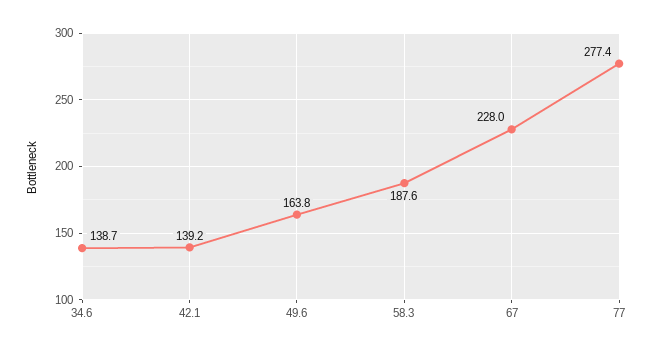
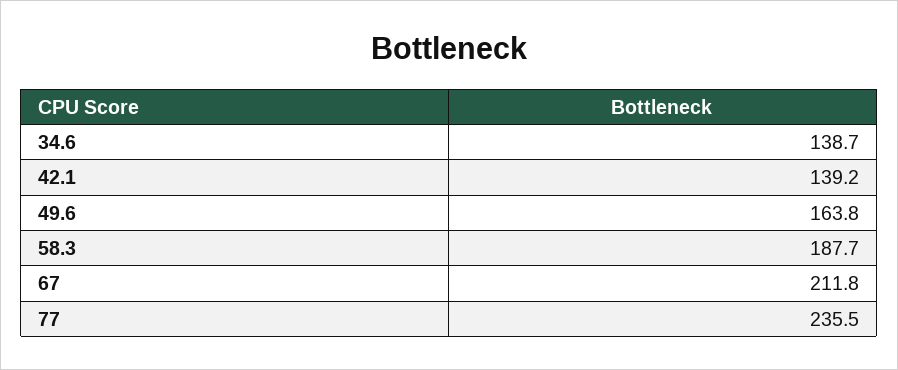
  {
    "34.6": 138.7,
    "42.1": 139.2,
    "49.6": 163.8,
-   "58.3": 187.6,
+   "58.3": 187.7,
-   "67": 228,
+   "67": 211.8,
-   "77": 277.4
+   "77": 235.5
  }

